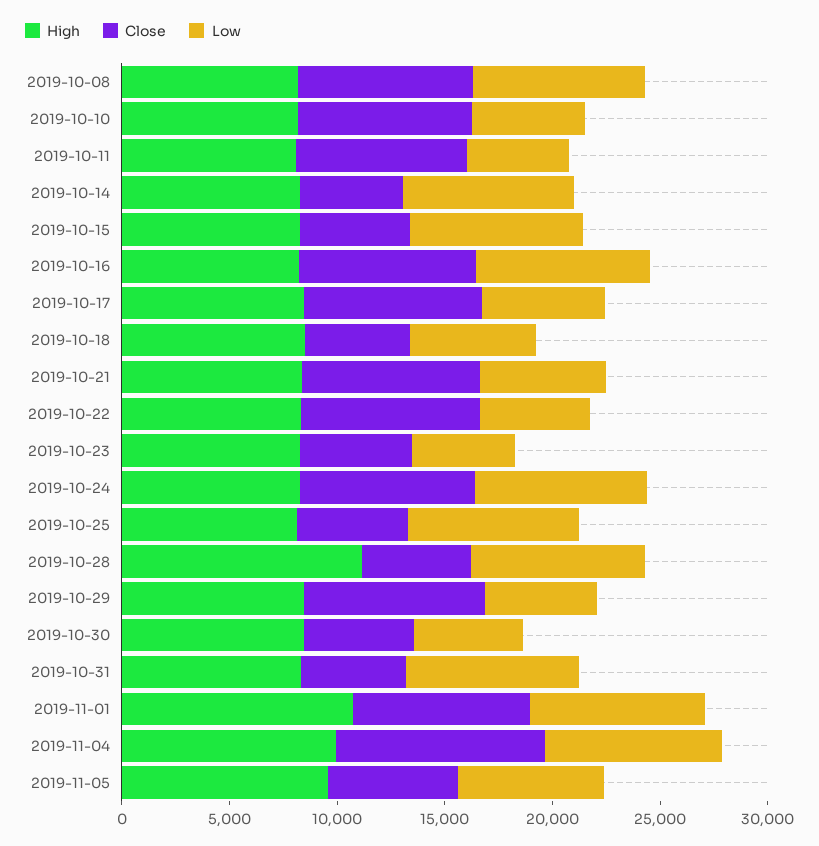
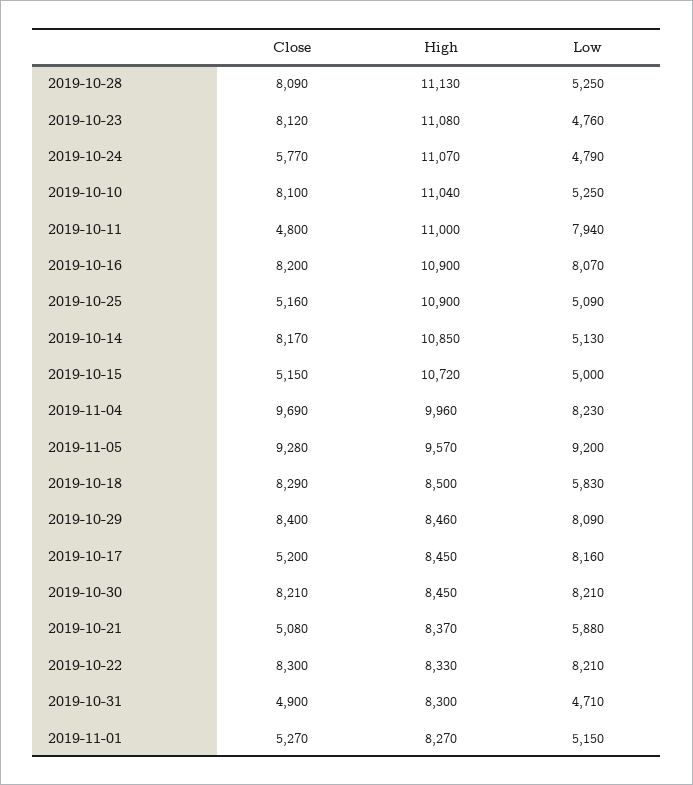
  {
    "High": {
-     "2019-10-08": 8000,
-     "2019-10-10": 8000,
+     "2019-10-10": 11040,
-     "2019-10-11": 8000,
+     "2019-10-11": 11000,
-     "2019-10-14": 8000,
+     "2019-10-14": 10850,
-     "2019-10-15": 8000,
+     "2019-10-15": 10720,
-     "2019-10-16": 8000,
+     "2019-10-16": 10900,
      "2019-10-17": 8450,
      "2019-10-18": 8500,
      "2019-10-21": 8370,
      "2019-10-22": 8330,
-     "2019-10-23": 8000,
+     "2019-10-23": 11080,
-     "2019-10-24": 8000,
+     "2019-10-24": 11070,
-     "2019-10-25": 8000,
+     "2019-10-25": 10900,
      "2019-10-28": 11130,
      "2019-10-29": 8460,
      "2019-10-30": 8450,
      "2019-10-31": 8300,
-     "2019-11-01": 11000,
+     "2019-11-01": 8270,
      "2019-11-04": 9960,
      "2019-11-05": 9570
    },
    "Close": {
-     "2019-10-08": 8000,
      "2019-10-10": 8100,
-     "2019-10-11": 8000,
+     "2019-10-11": 4800,
-     "2019-10-14": 5000,
+     "2019-10-14": 8170,
      "2019-10-15": 5150,
      "2019-10-16": 8200,
-     "2019-10-17": 8000,
+     "2019-10-17": 5200,
-     "2019-10-18": 5000,
+     "2019-10-18": 8290,
-     "2019-10-21": 8000,
+     "2019-10-21": 5080,
      "2019-10-22": 8300,
-     "2019-10-23": 5000,
+     "2019-10-23": 8120,
-     "2019-10-24": 8000,
+     "2019-10-24": 5770,
      "2019-10-25": 5160,
-     "2019-10-28": 5000,
+     "2019-10-28": 8090,
      "2019-10-29": 8400,
-     "2019-10-30": 5000,
+     "2019-10-30": 8210,
      "2019-10-31": 4900,
-     "2019-11-01": 8000,
+     "2019-11-01": 5270,
      "2019-11-04": 9690,
-     "2019-11-05": 6000
+     "2019-11-05": 9280
    },
    "Low": {
-     "2019-10-08": 8000,
      "2019-10-10": 5250,
-     "2019-10-11": 5000,
+     "2019-10-11": 7940,
-     "2019-10-14": 8000,
+     "2019-10-14": 5130,
-     "2019-10-15": 8000,
+     "2019-10-15": 5000,
      "2019-10-16": 8070,
-     "2019-10-17": 6000,
+     "2019-10-17": 8160,
      "2019-10-18": 5830,
      "2019-10-21": 5880,
-     "2019-10-22": 5000,
+     "2019-10-22": 8210,
      "2019-10-23": 4760,
-     "2019-10-24": 8000,
+     "2019-10-24": 4790,
-     "2019-10-25": 8000,
+     "2019-10-25": 5090,
-     "2019-10-28": 8000,
+     "2019-10-28": 5250,
-     "2019-10-29": 5000,
+     "2019-10-29": 8090,
-     "2019-10-30": 5000,
+     "2019-10-30": 8210,
-     "2019-10-31": 8000,
+     "2019-10-31": 4710,
-     "2019-11-01": 8000,
+     "2019-11-01": 5150,
      "2019-11-04": 8230,
-     "2019-11-05": 7000
+     "2019-11-05": 9200
    }
  }

